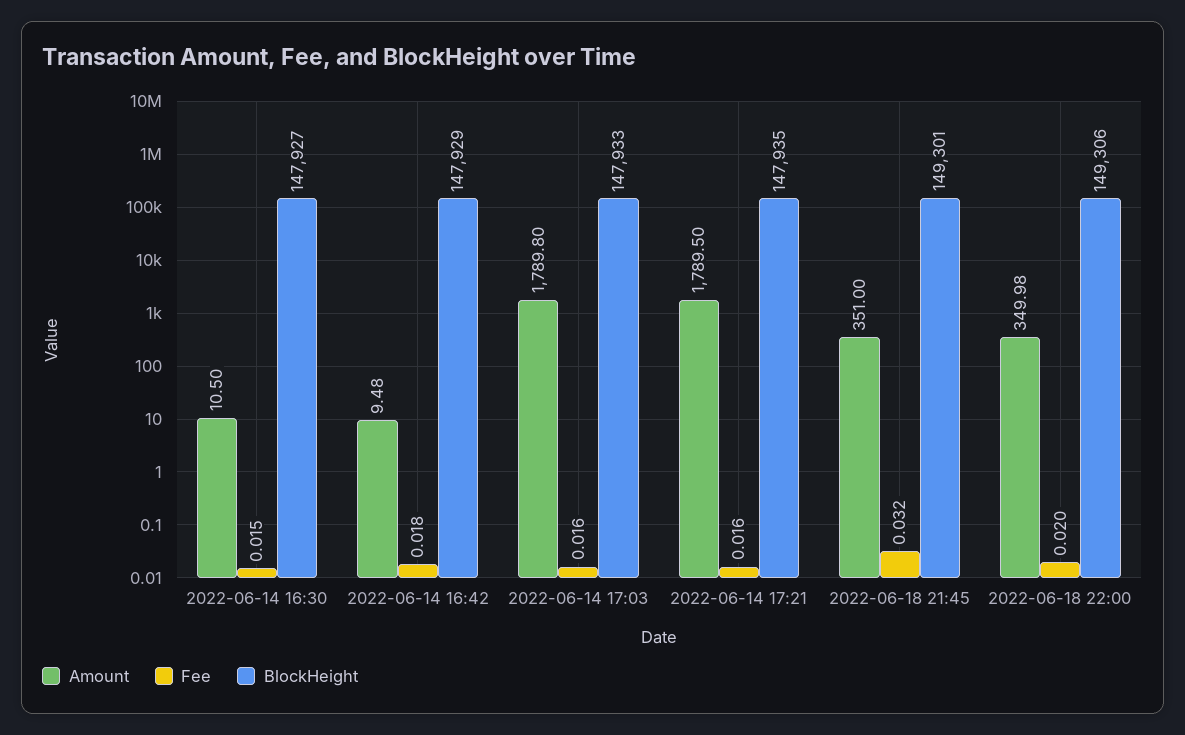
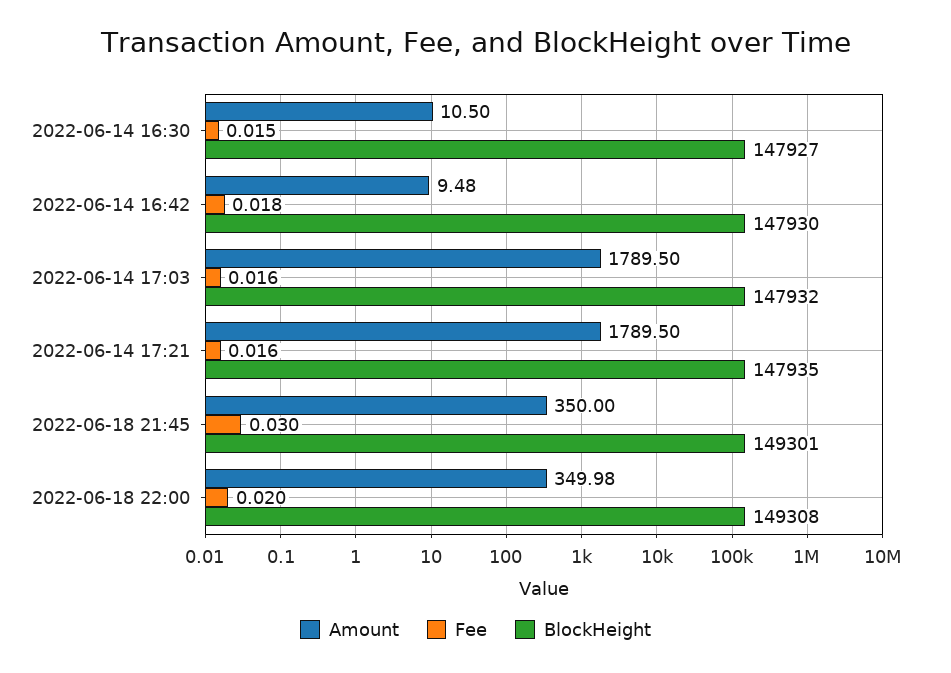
  {
    "Amount": {
      "2022-06-14 16:30": 10.5,
      "2022-06-14 16:42": 9.48,
-     "2022-06-14 17:03": 1789.8,
+     "2022-06-14 17:03": 1789.5,
      "2022-06-14 17:21": 1789.5,
-     "2022-06-18 21:45": 351,
+     "2022-06-18 21:45": 350,
      "2022-06-18 22:00": 349.98
    },
    "Fee": {
      "2022-06-14 16:30": 0.015,
      "2022-06-14 16:42": 0.018,
      "2022-06-14 17:03": 0.016,
      "2022-06-14 17:21": 0.016,
-     "2022-06-18 21:45": 0.032,
+     "2022-06-18 21:45": 0.03,
      "2022-06-18 22:00": 0.02
    },
    "BlockHeight": {
      "2022-06-14 16:30": 147927,
-     "2022-06-14 16:42": 147929,
+     "2022-06-14 16:42": 147930,
-     "2022-06-14 17:03": 147933,
+     "2022-06-14 17:03": 147932,
      "2022-06-14 17:21": 147935,
      "2022-06-18 21:45": 149301,
-     "2022-06-18 22:00": 149306
+     "2022-06-18 22:00": 149308
    }
  }

